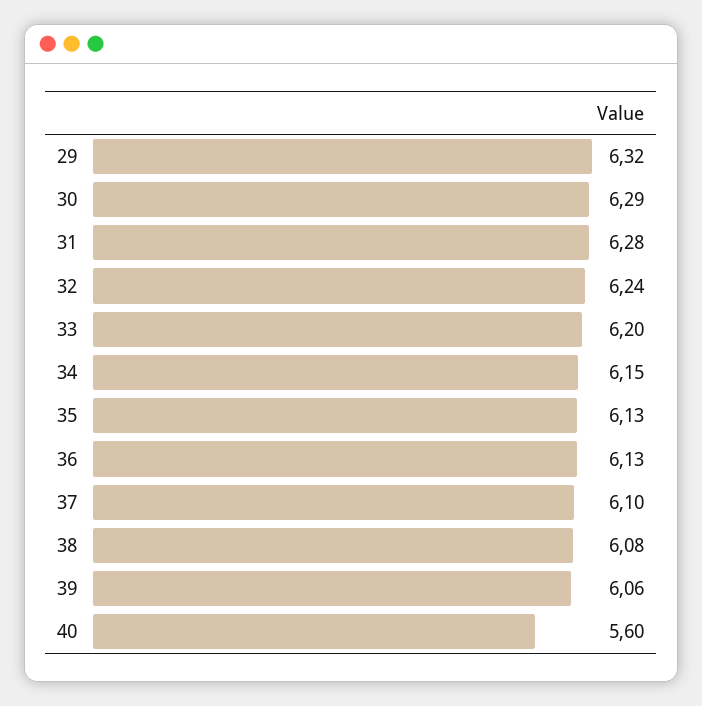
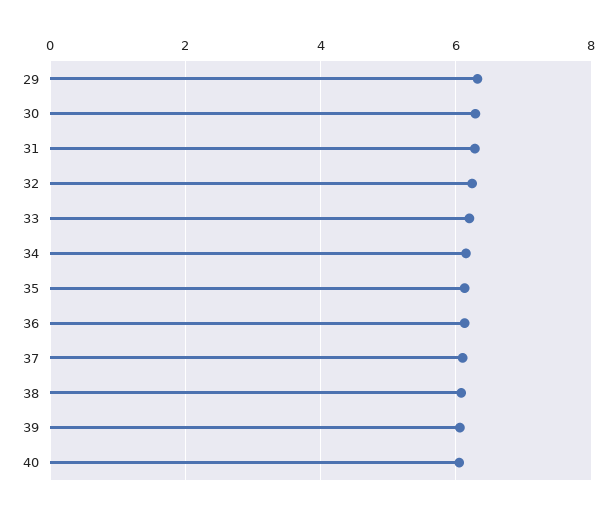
  {
    "29": 6.32,
    "30": 6.29,
    "31": 6.28,
    "32": 6.24,
    "33": 6.2,
    "34": 6.15,
    "35": 6.13,
    "36": 6.13,
    "37": 6.1,
    "38": 6.08,
    "39": 6.06,
-   "40": 5.6
+   "40": 6
  }

